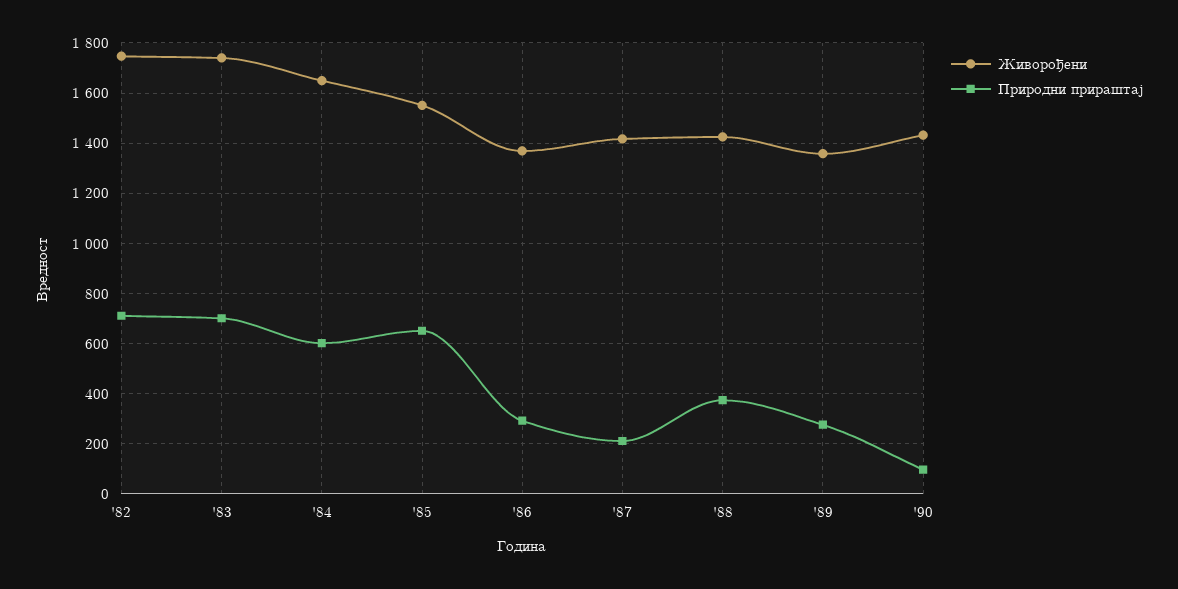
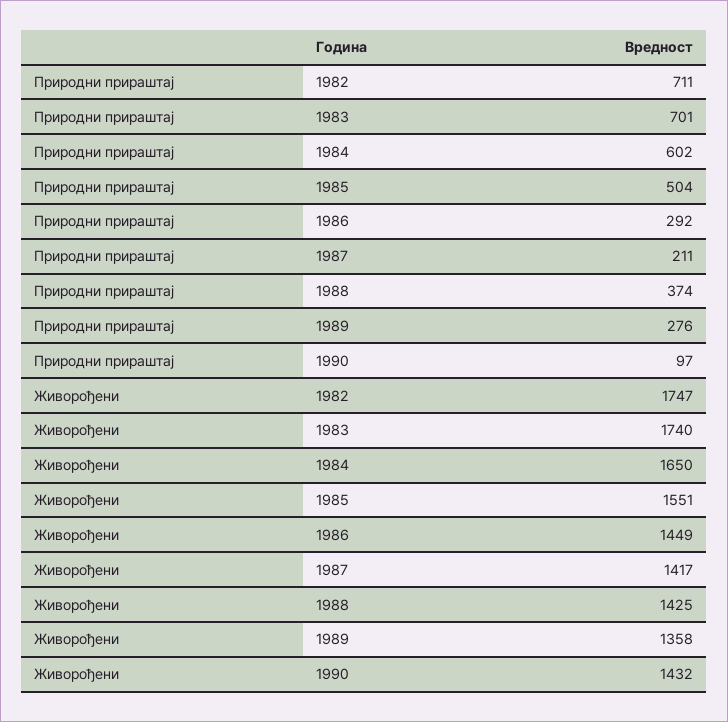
  {
    "Живорођени": {
      "'82": 1747,
      "'83": 1740,
      "'84": 1650,
      "'85": 1551,
-     "'86": 1375,
+     "'86": 1449,
      "'87": 1417,
      "'88": 1425,
      "'89": 1358,
      "'90": 1432
    },
    "Природни прираштај": {
      "'82": 711,
      "'83": 701,
      "'84": 602,
-     "'85": 650,
+     "'85": 504,
      "'86": 292,
      "'87": 211,
      "'88": 374,
      "'89": 276,
      "'90": 97
    }
  }

